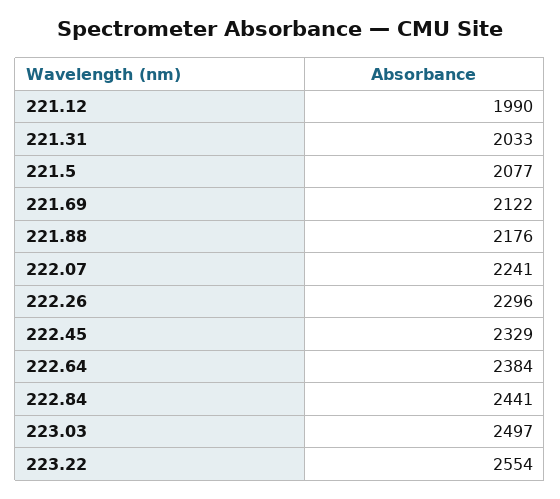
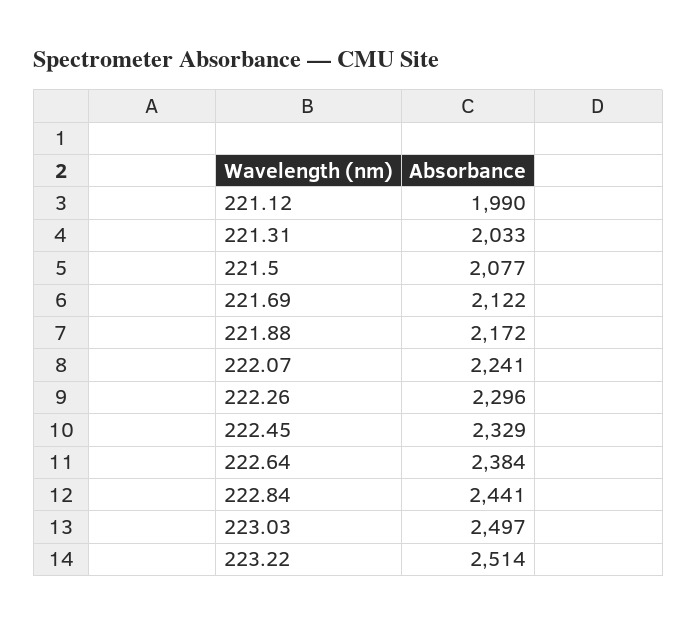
  {
    "221.12": 1990,
    "221.31": 2033,
    "221.5": 2077,
    "221.69": 2122,
-   "221.88": 2176,
+   "221.88": 2172,
    "222.07": 2241,
    "222.26": 2296,
    "222.45": 2329,
    "222.64": 2384,
    "222.84": 2441,
    "223.03": 2497,
-   "223.22": 2554
+   "223.22": 2514
  }

